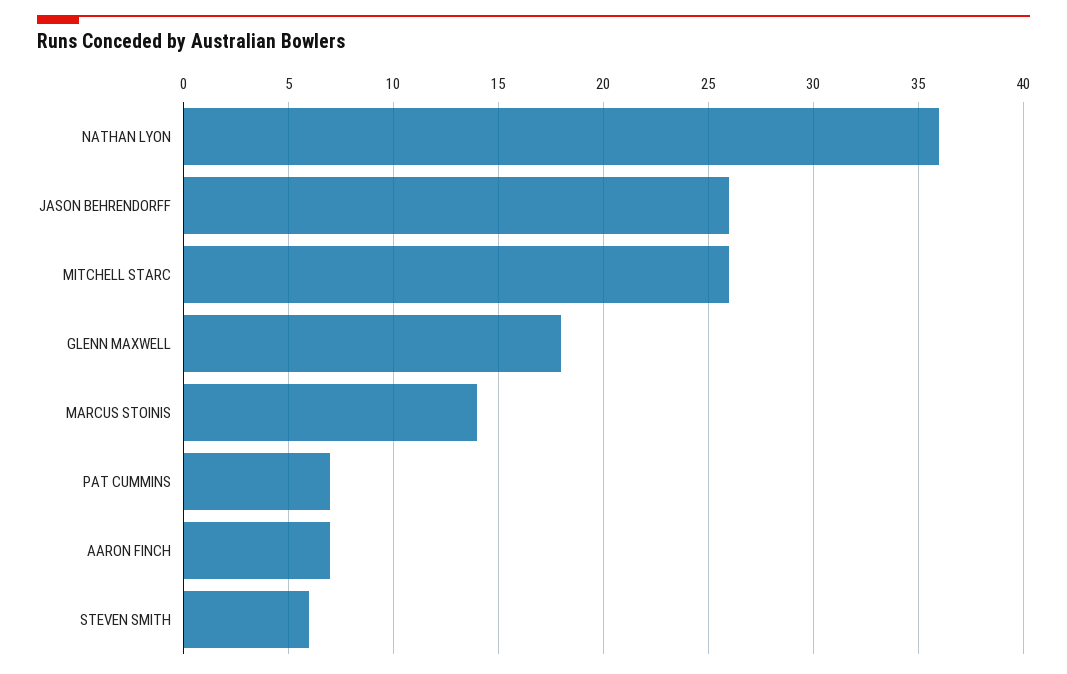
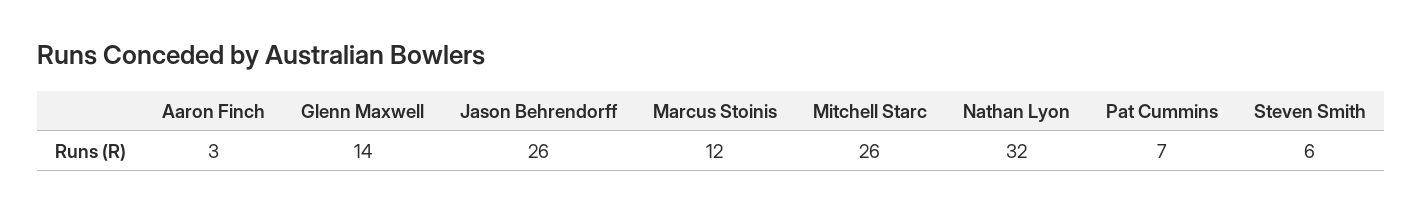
  {
-   "NATHAN LYON": 36,
+   "NATHAN LYON": 32,
    "JASON BEHRENDORFF": 26,
    "MITCHELL STARC": 26,
-   "GLENN MAXWELL": 18,
+   "GLENN MAXWELL": 14,
-   "MARCUS STOINIS": 14,
+   "MARCUS STOINIS": 12,
    "PAT CUMMINS": 7,
-   "AARON FINCH": 7,
+   "AARON FINCH": 3,
    "STEVEN SMITH": 6
  }

